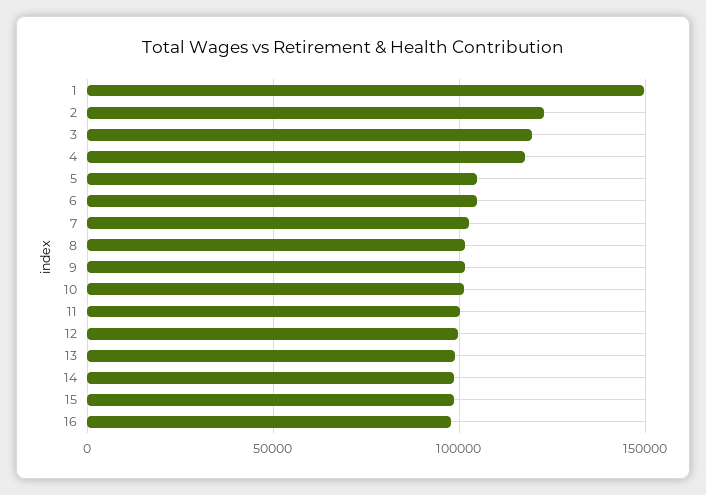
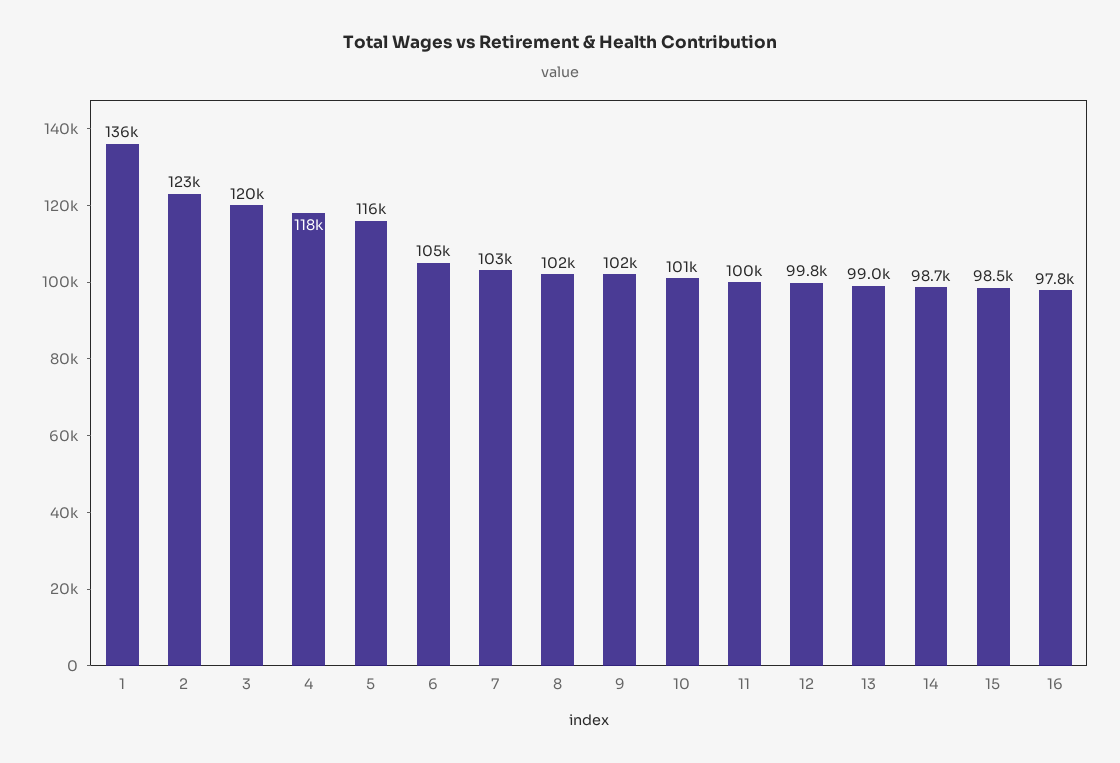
  {
-   "1": 150000,
+   "1": 136000,
    "2": 123000,
    "3": 120000,
    "4": 118000,
-   "5": 105000,
+   "5": 116000,
    "6": 105000,
    "7": 103000,
    "8": 102000,
    "9": 102000,
    "10": 101000,
    "11": 100000,
    "12": 99800,
    "13": 99000,
    "14": 98700,
    "15": 98500,
    "16": 97800
  }

